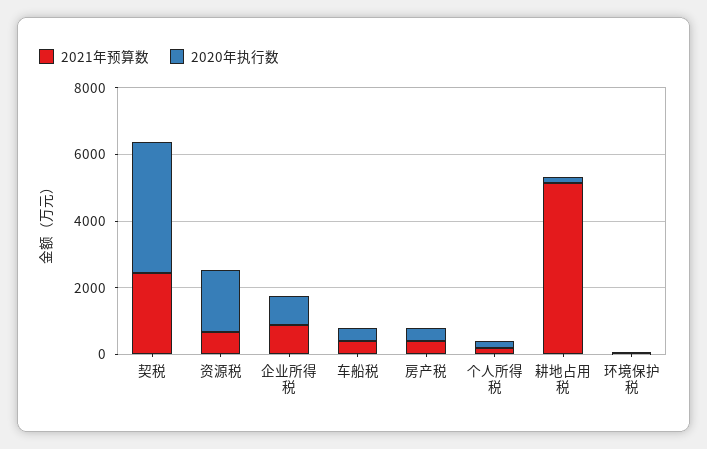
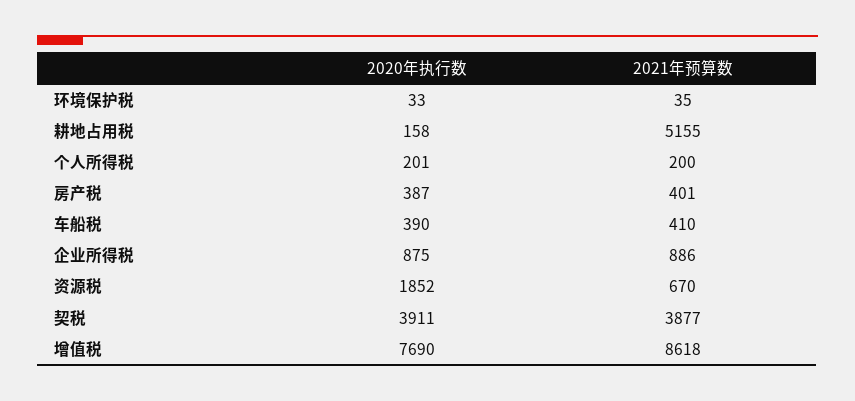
  {
    "2021年预算数": {
-     "契税": 2500,
+     "契税": 3877,
      "资源税": 670,
      "企业所得税": 886,
      "车船税": 410,
      "房产税": 401,
      "个人所得税": 200,
      "耕地占用税": 5155,
-     "环境保护税": 35
+     "环境保护税": 35,
+     "增值税": 8618
    },
    "2020年执行数": {
      "契税": 3911,
      "资源税": 1852,
      "企业所得税": 875,
      "车船税": 390,
      "房产税": 387,
      "个人所得税": 201,
      "耕地占用税": 158,
-     "环境保护税": 33
+     "环境保护税": 33,
+     "增值税": 7690
    }
  }

